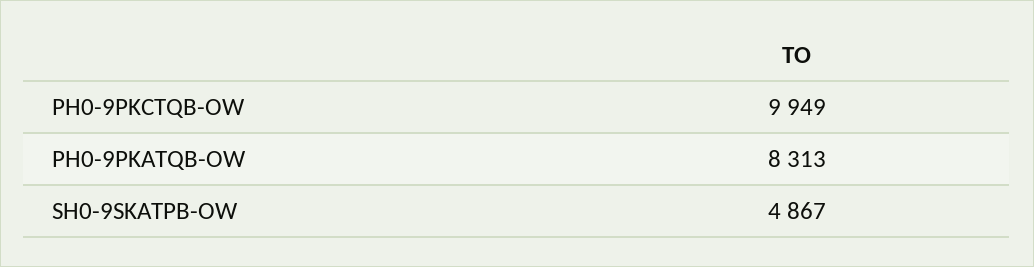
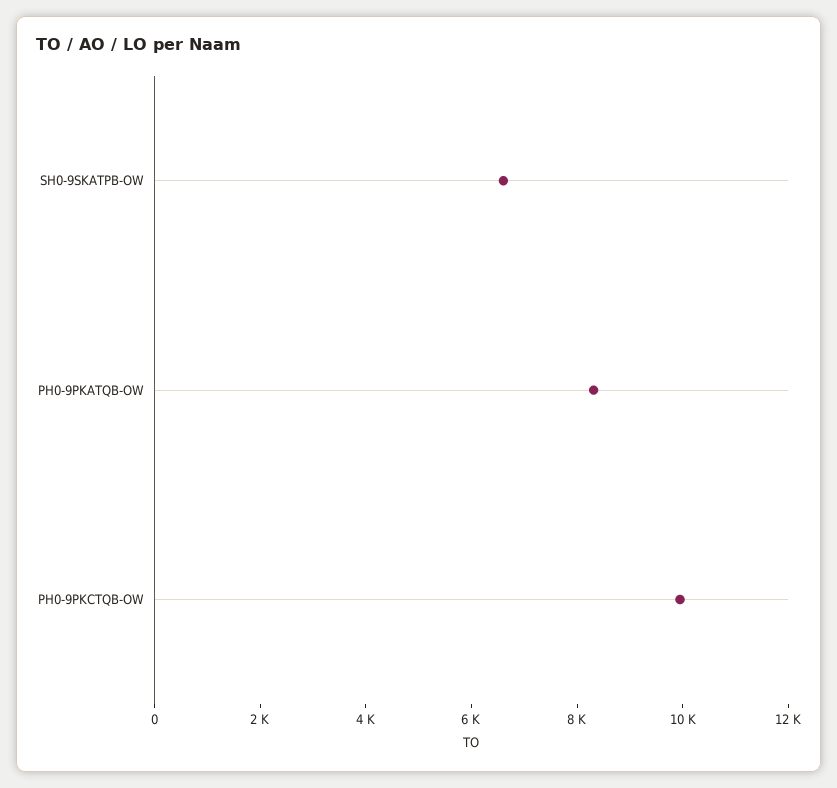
  {
    "PH0-9PKCTQB-OW": 9949,
    "PH0-9PKATQB-OW": 8313,
-   "SH0-9SKATPB-OW": 4867
+   "SH0-9SKATPB-OW": 6500
  }

